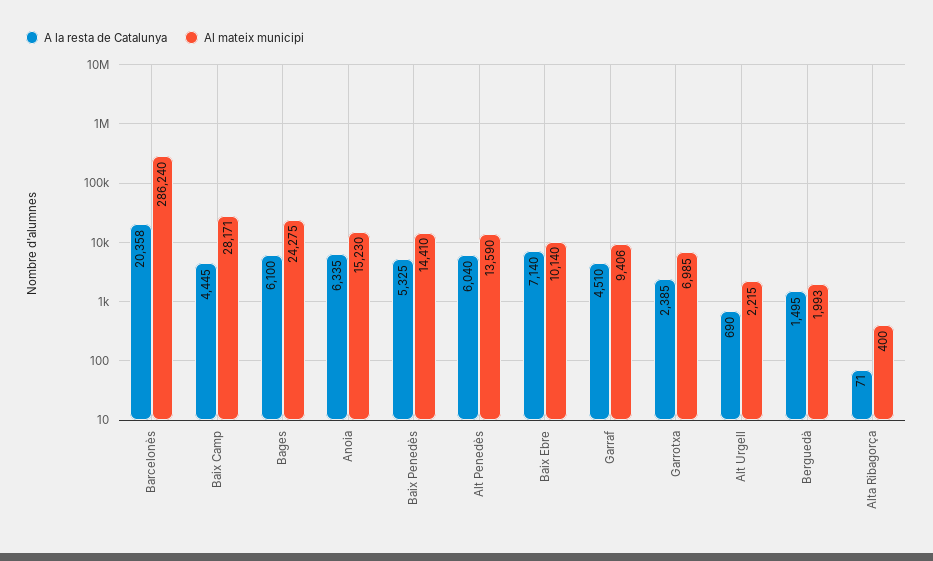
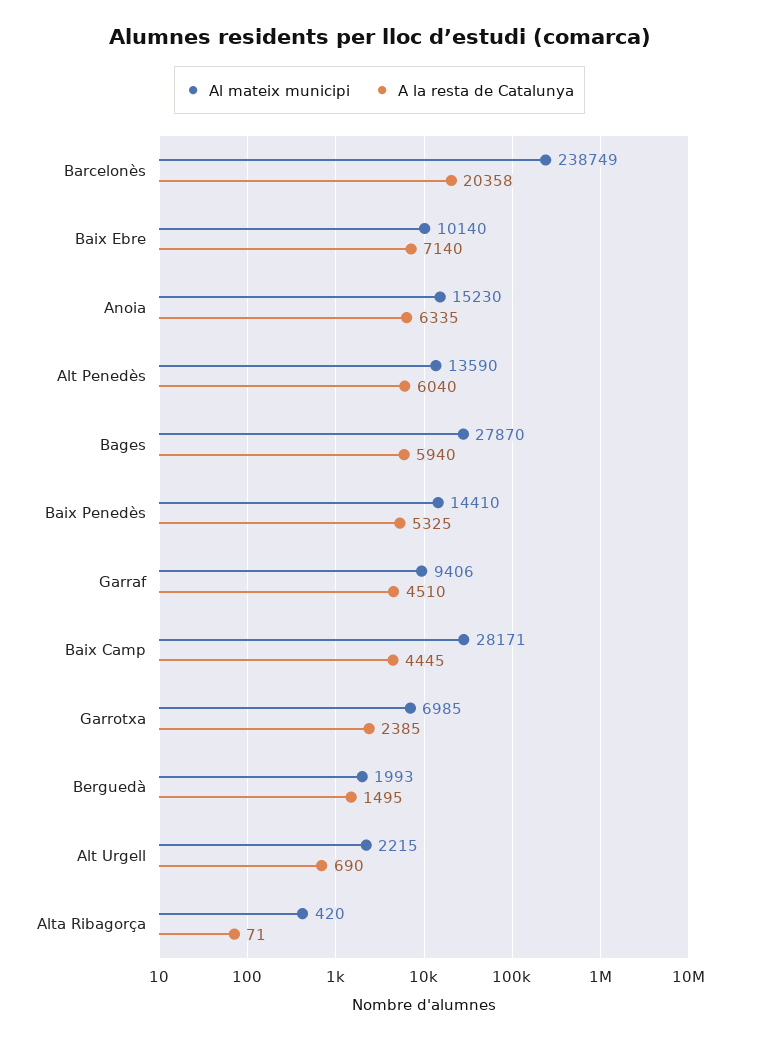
  {
    "A la resta de Catalunya": {
      "Barcelonès": 20358,
      "Baix Camp": 4445,
-     "Bages": 6100,
+     "Bages": 5940,
      "Anoia": 6335,
      "Baix Penedès": 5325,
      "Alt Penedès": 6040,
      "Baix Ebre": 7140,
      "Garraf": 4510,
      "Garrotxa": 2385,
      "Alt Urgell": 690,
      "Berguedà": 1495,
      "Alta Ribagorça": 71
    },
    "Al mateix municipi": {
-     "Barcelonès": 286240,
+     "Barcelonès": 238749,
      "Baix Camp": 28171,
-     "Bages": 24275,
+     "Bages": 27870,
      "Anoia": 15230,
      "Baix Penedès": 14410,
      "Alt Penedès": 13590,
      "Baix Ebre": 10140,
      "Garraf": 9406,
      "Garrotxa": 6985,
      "Alt Urgell": 2215,
      "Berguedà": 1993,
-     "Alta Ribagorça": 400
+     "Alta Ribagorça": 420
    }
  }

